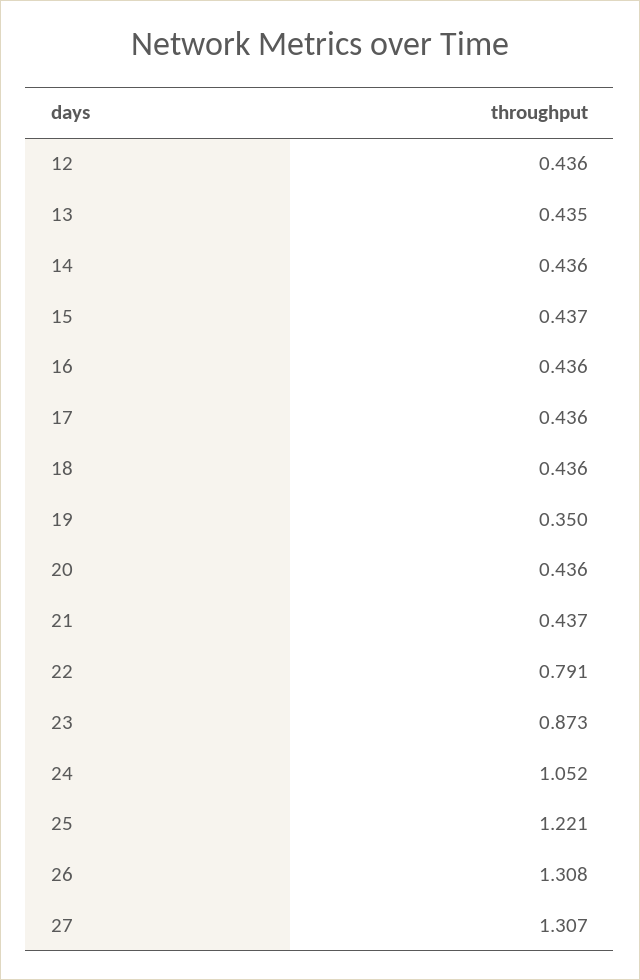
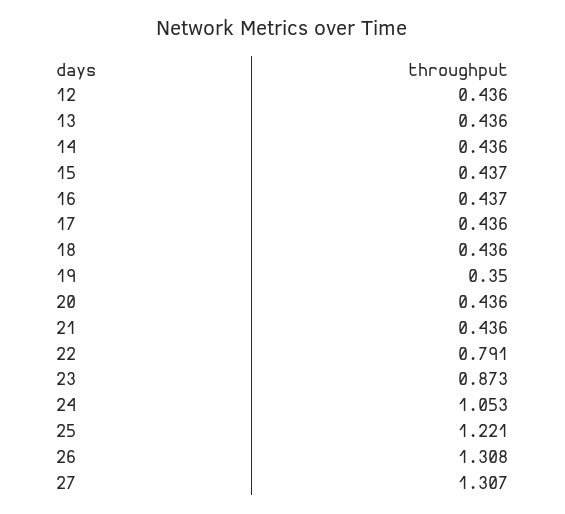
  {
    "12": 0.436,
-   "13": 0.435,
+   "13": 0.436,
    "14": 0.436,
    "15": 0.437,
-   "16": 0.436,
+   "16": 0.437,
    "17": 0.436,
    "18": 0.436,
    "19": 0.35,
    "20": 0.436,
-   "21": 0.437,
+   "21": 0.436,
    "22": 0.791,
    "23": 0.873,
-   "24": 1.052,
+   "24": 1.053,
    "25": 1.221,
    "26": 1.308,
    "27": 1.307
  }

